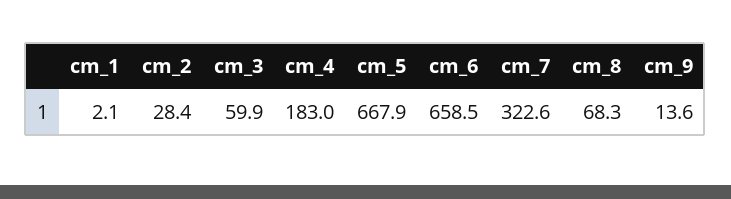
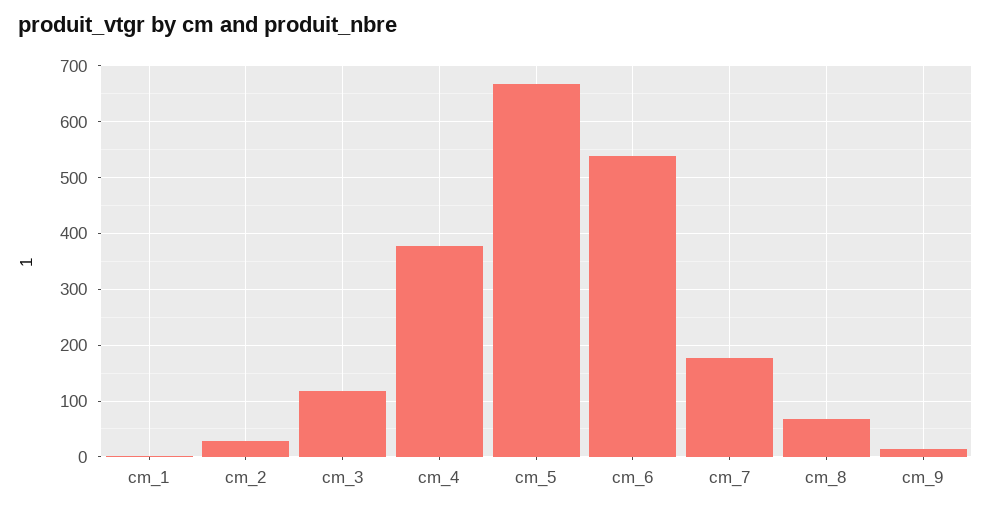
  {
    "cm_1": 2.1,
    "cm_2": 28.4,
-   "cm_3": 59.9,
+   "cm_3": 120,
-   "cm_4": 183,
+   "cm_4": 380,
    "cm_5": 667.9,
-   "cm_6": 658.5,
+   "cm_6": 540,
-   "cm_7": 322.6,
+   "cm_7": 180,
    "cm_8": 68.3,
    "cm_9": 13.6
  }

